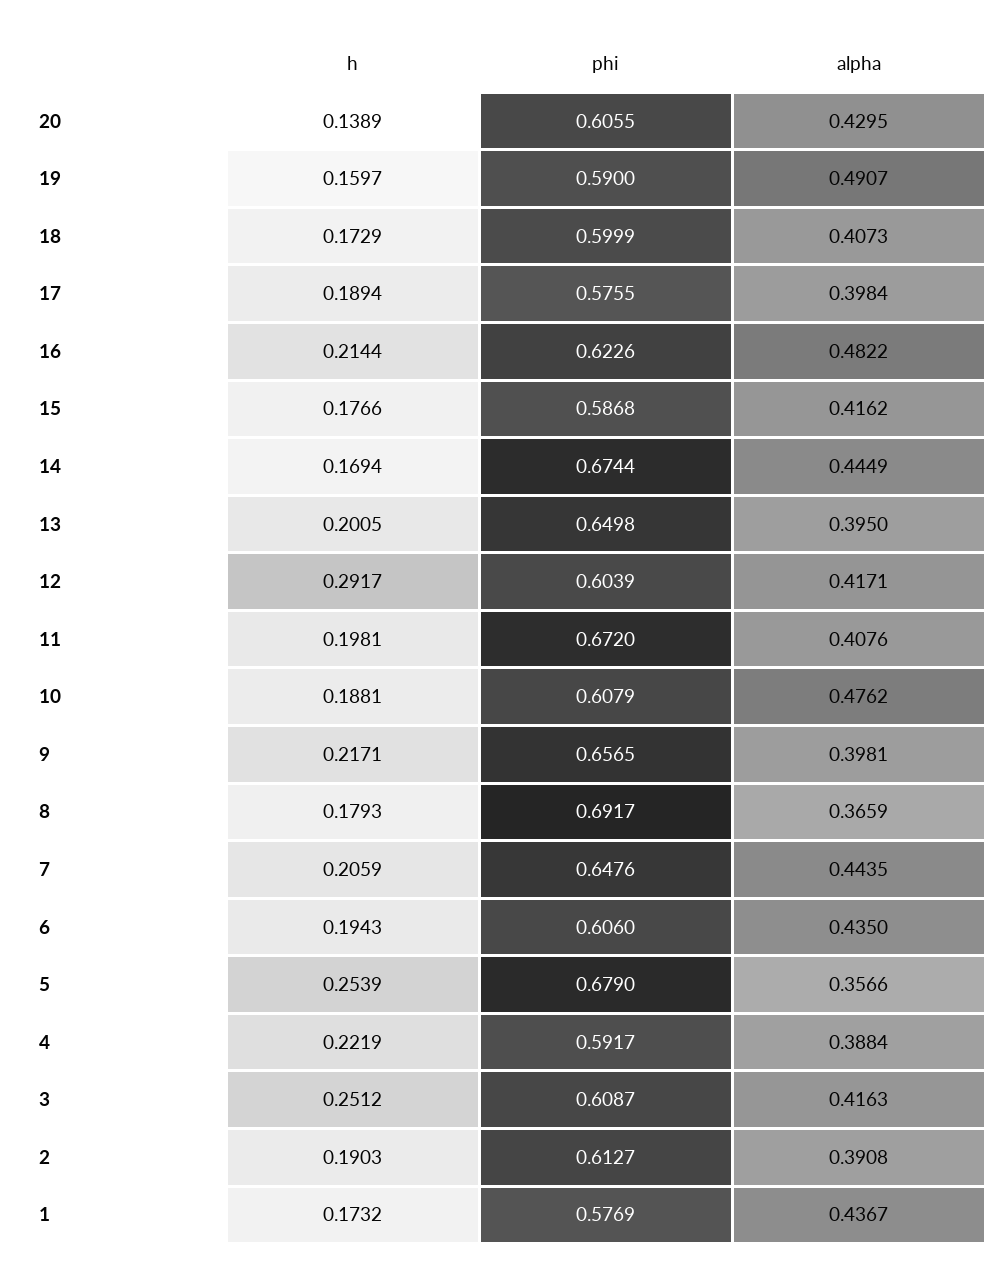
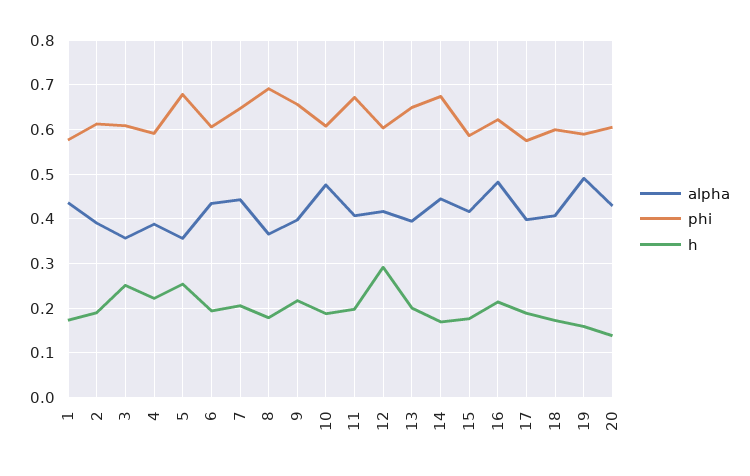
  {
    "h": {
      "20": 0.1389,
      "19": 0.1597,
      "18": 0.1729,
      "17": 0.1894,
      "16": 0.2144,
      "15": 0.1766,
      "14": 0.1694,
      "13": 0.2005,
      "12": 0.2917,
      "11": 0.1981,
      "10": 0.1881,
      "9": 0.2171,
      "8": 0.1793,
      "7": 0.2059,
      "6": 0.1943,
      "5": 0.2539,
      "4": 0.2219,
      "3": 0.2512,
      "2": 0.1903,
      "1": 0.1732
    },
    "phi": {
      "20": 0.6055,
      "19": 0.59,
      "18": 0.5999,
      "17": 0.5755,
      "16": 0.6226,
      "15": 0.5868,
      "14": 0.6744,
      "13": 0.6498,
      "12": 0.6039,
      "11": 0.672,
      "10": 0.6079,
      "9": 0.6565,
      "8": 0.6917,
      "7": 0.6476,
      "6": 0.606,
      "5": 0.679,
      "4": 0.5917,
      "3": 0.6087,
      "2": 0.6127,
      "1": 0.5769
    },
    "alpha": {
      "20": 0.4295,
      "19": 0.4907,
      "18": 0.4073,
      "17": 0.3984,
      "16": 0.4822,
      "15": 0.4162,
      "14": 0.4449,
      "13": 0.395,
      "12": 0.4171,
      "11": 0.4076,
      "10": 0.4762,
      "9": 0.3981,
      "8": 0.3659,
      "7": 0.4435,
      "6": 0.435,
      "5": 0.3566,
      "4": 0.3884,
-     "3": 0.4163,
+     "3": 0.36,
      "2": 0.3908,
      "1": 0.4367
    }
  }

